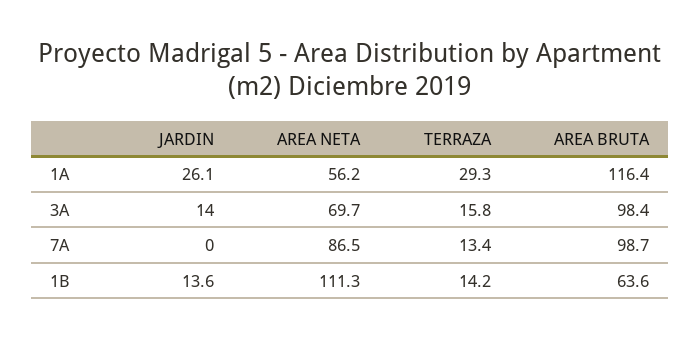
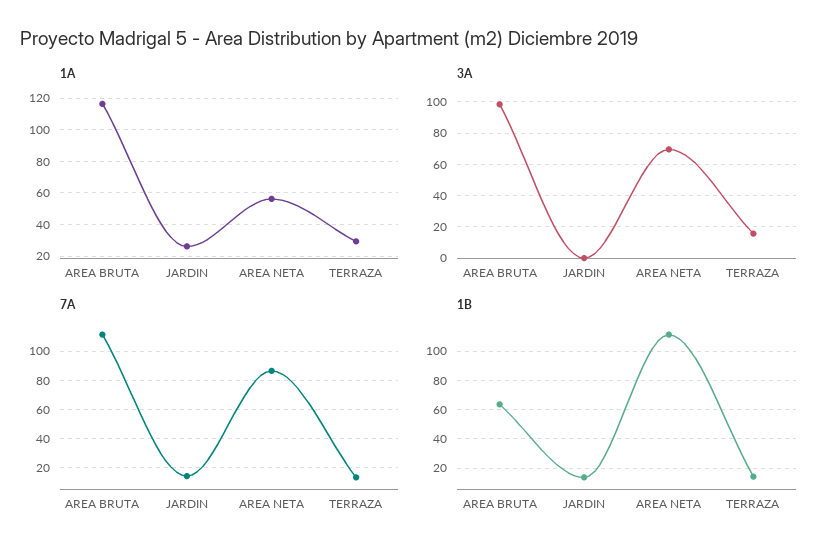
  {
    "1A": {
      "JARDIN": 26.1,
      "AREA NETA": 56.2,
      "TERRAZA": 29.3,
      "AREA BRUTA": 116.4
    },
    "3A": {
-     "JARDIN": 14,
+     "JARDIN": 0,
      "AREA NETA": 69.7,
      "TERRAZA": 15.8,
      "AREA BRUTA": 98.4
    },
    "7A": {
-     "JARDIN": 0,
+     "JARDIN": 15,
      "AREA NETA": 86.5,
      "TERRAZA": 13.4,
-     "AREA BRUTA": 98.7
+     "AREA BRUTA": 110
    },
    "1B": {
      "JARDIN": 13.6,
      "AREA NETA": 111.3,
      "TERRAZA": 14.2,
      "AREA BRUTA": 63.6
    }
  }

